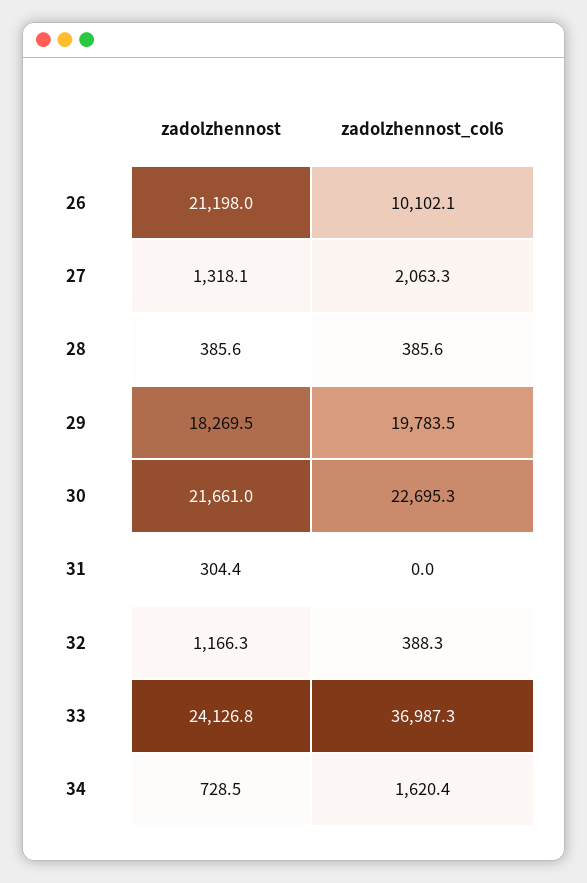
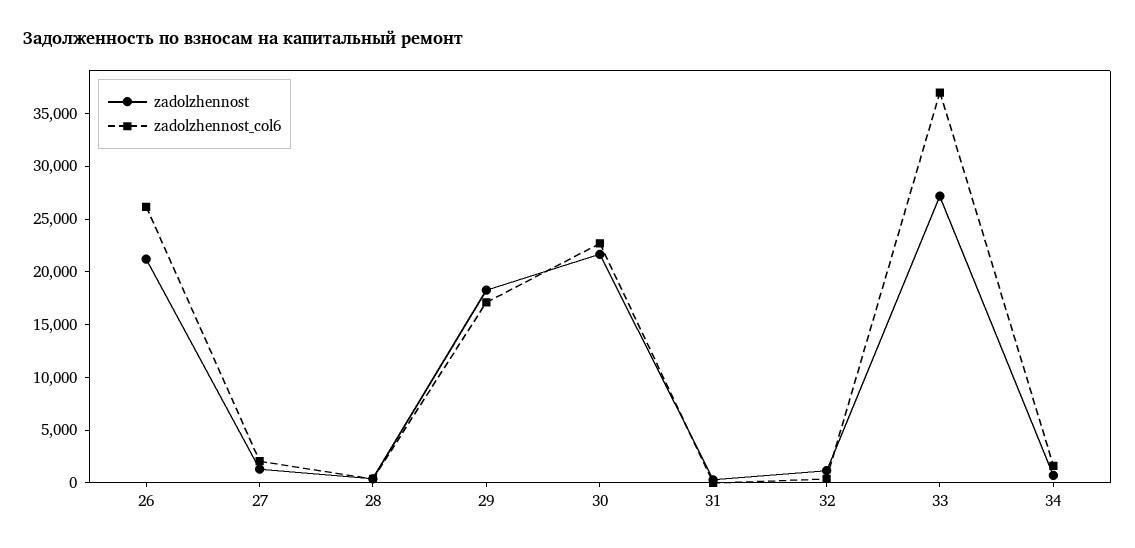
  {
    "zadolzhennost": {
      "26": 21198,
      "27": 1318.1,
      "28": 385.6,
      "29": 18269.5,
      "30": 21661,
      "31": 304.4,
      "32": 1166.3,
-     "33": 24126.8,
+     "33": 27000,
      "34": 728.5
    },
    "zadolzhennost_col6": {
-     "26": 10102.1,
+     "26": 26000,
      "27": 2063.3,
      "28": 385.6,
-     "29": 19783.5,
+     "29": 17000,
      "30": 22695.3,
      "31": 0,
      "32": 388.3,
      "33": 36987.3,
      "34": 1620.4
    }
  }

